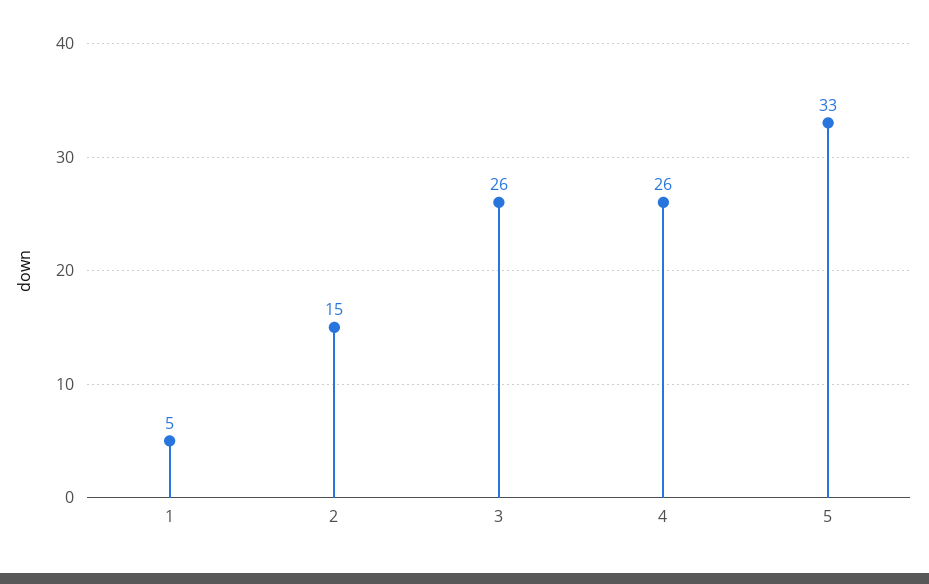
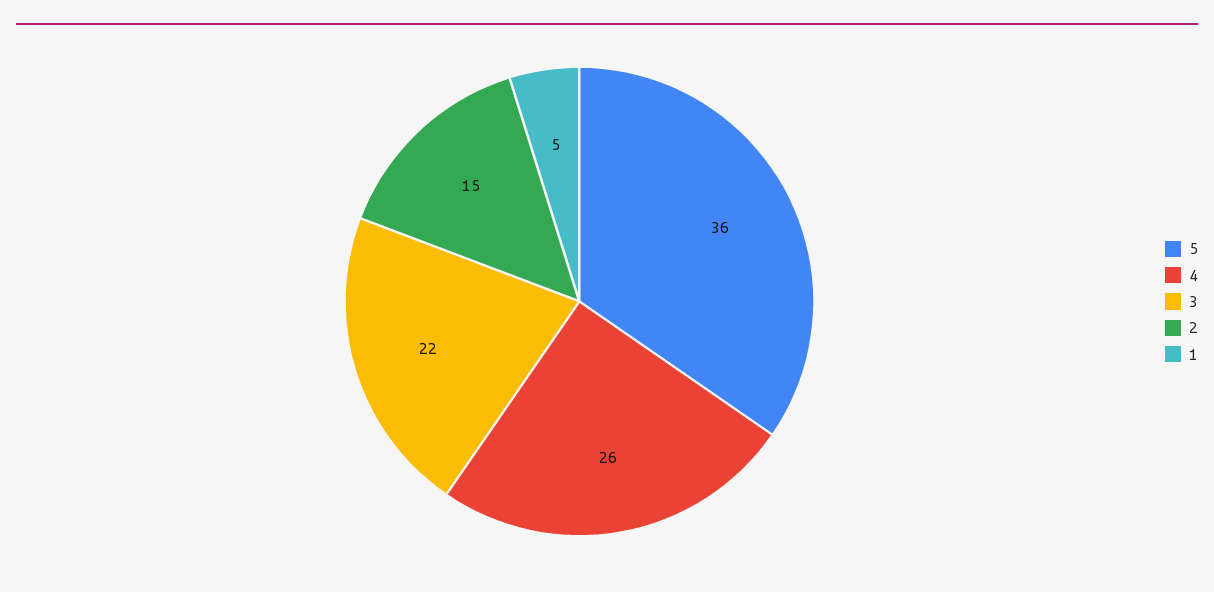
  {
    "1": 5,
    "2": 15,
-   "3": 26,
+   "3": 22,
    "4": 26,
-   "5": 33
+   "5": 36
  }

